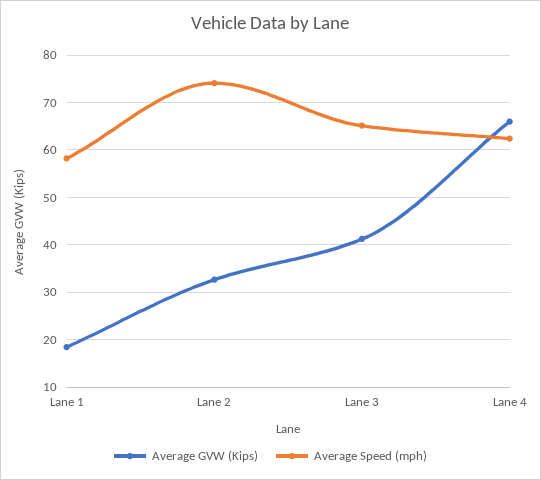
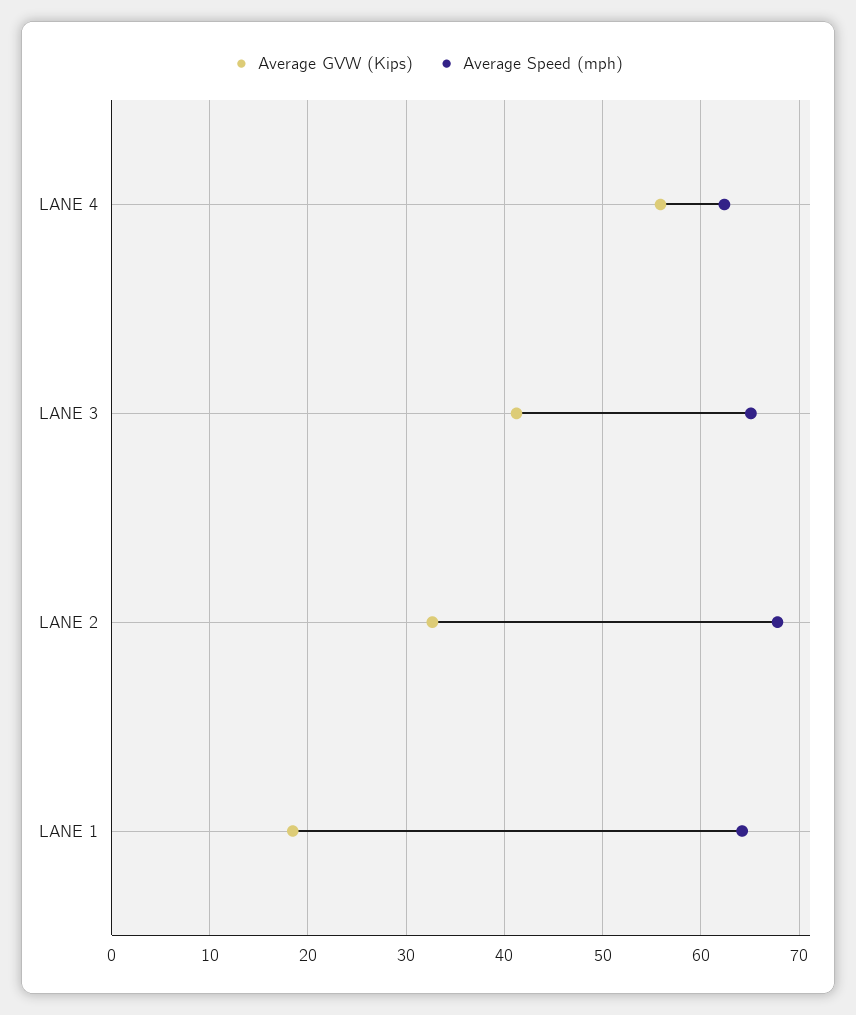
  {
    "Average GVW (Kips)": {
      "Lane 1": 18,
      "Lane 2": 33,
      "Lane 3": 41,
-     "Lane 4": 66
+     "Lane 4": 56
    },
    "Average Speed (mph)": {
-     "Lane 1": 58,
+     "Lane 1": 64,
-     "Lane 2": 74,
+     "Lane 2": 68,
      "Lane 3": 65,
      "Lane 4": 62
    }
  }

